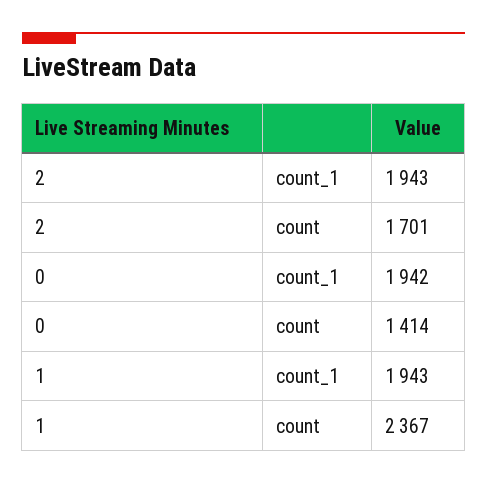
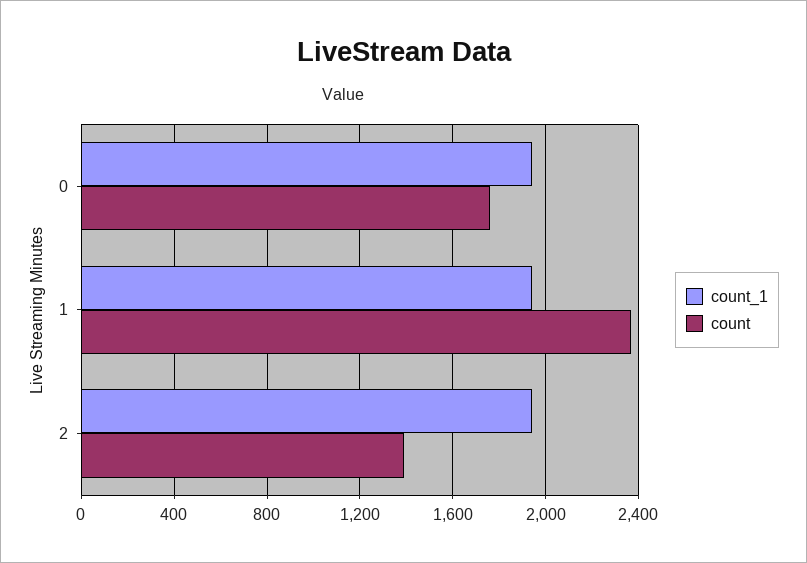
  {
    "count_1": {
      "2": 1943,
      "0": 1942,
      "1": 1943
    },
    "count": {
-     "2": 1701,
+     "2": 1400,
-     "0": 1414,
+     "0": 1750,
      "1": 2367
    }
  }

